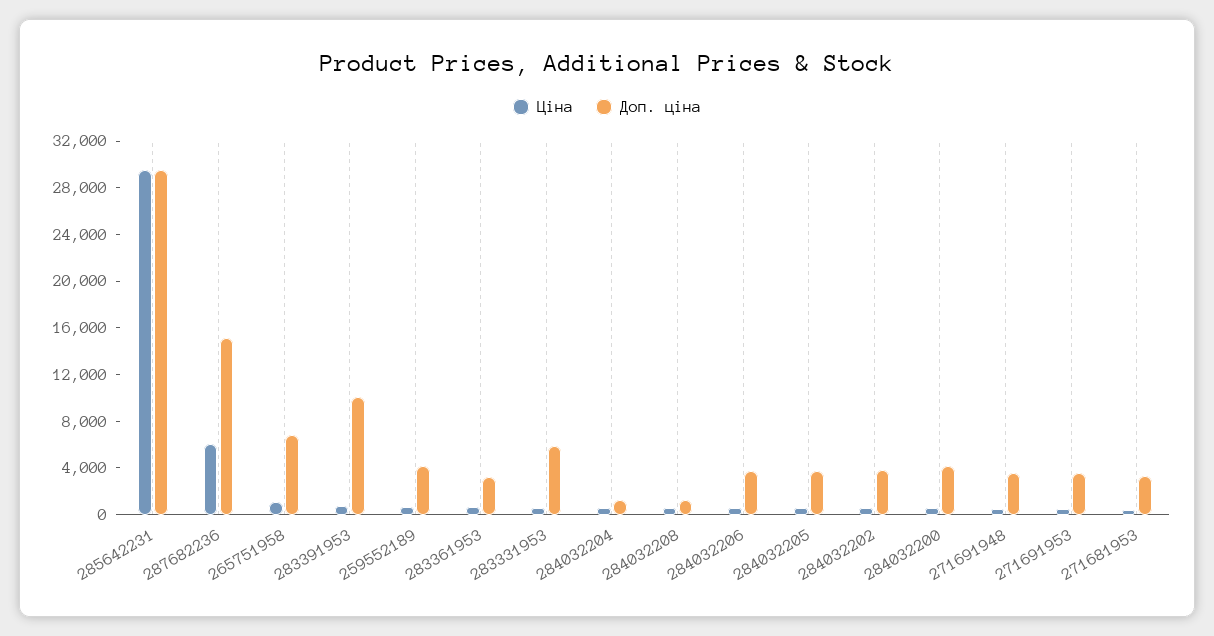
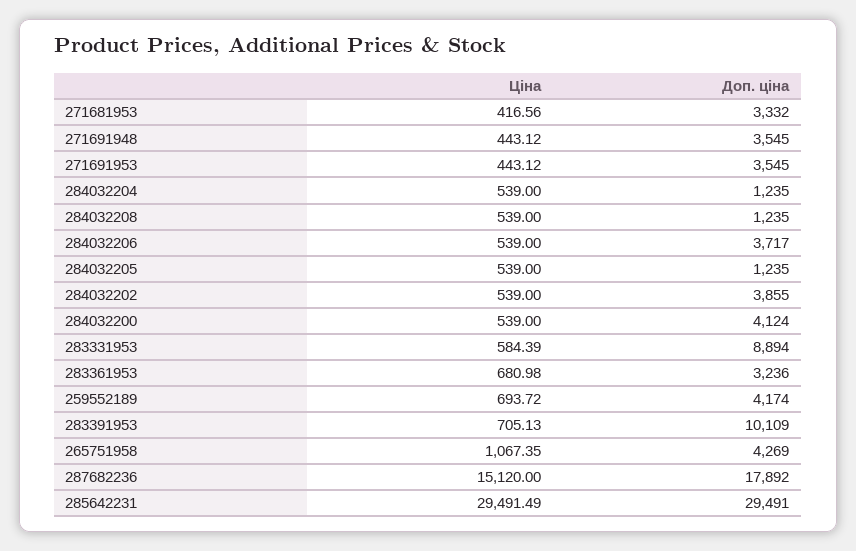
  {
    "Ціна": {
      "285642231": 29491.49,
-     "287682236": 6000,
+     "287682236": 15120,
      "265751958": 1067.35,
      "283391953": 705.13,
      "259552189": 693.72,
      "283361953": 680.98,
      "283331953": 584.39,
      "284032204": 539,
      "284032208": 539,
      "284032206": 539,
      "284032205": 539,
      "284032202": 539,
      "284032200": 539,
      "271691948": 443.12,
      "271691953": 443.12,
      "271681953": 416.56
    },
    "Доп. ціна": {
      "285642231": 29491,
-     "287682236": 15000,
+     "287682236": 17892,
-     "265751958": 7000,
+     "265751958": 4269,
      "283391953": 10109,
      "259552189": 4174,
      "283361953": 3236,
-     "283331953": 6000,
+     "283331953": 8894,
      "284032204": 1235,
      "284032208": 1235,
      "284032206": 3717,
-     "284032205": 4000,
+     "284032205": 1235,
      "284032202": 3855,
      "284032200": 4124,
      "271691948": 3545,
      "271691953": 3545,
      "271681953": 3332
    }
  }

